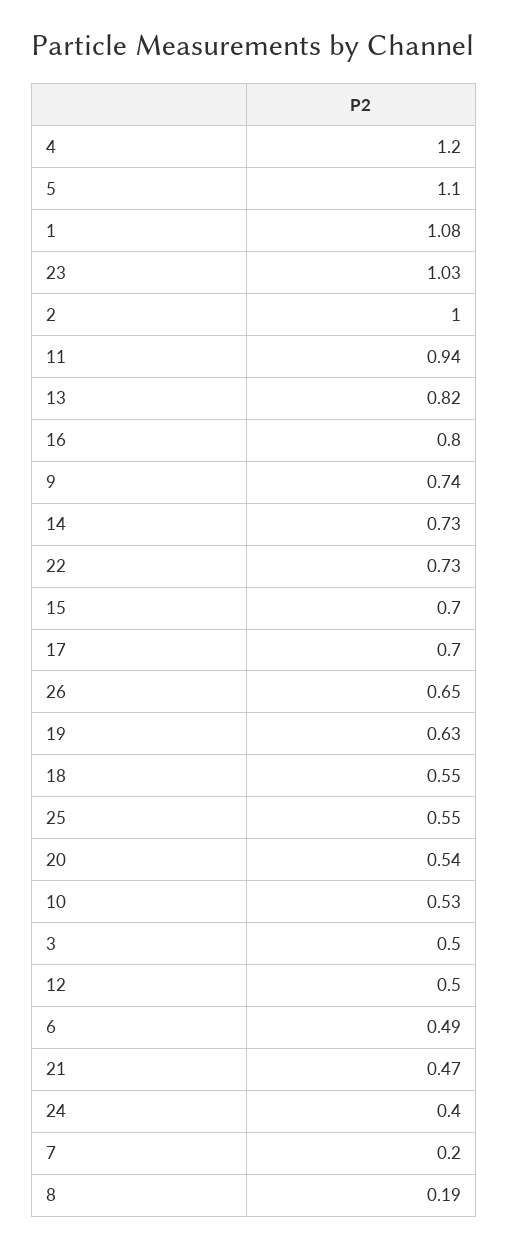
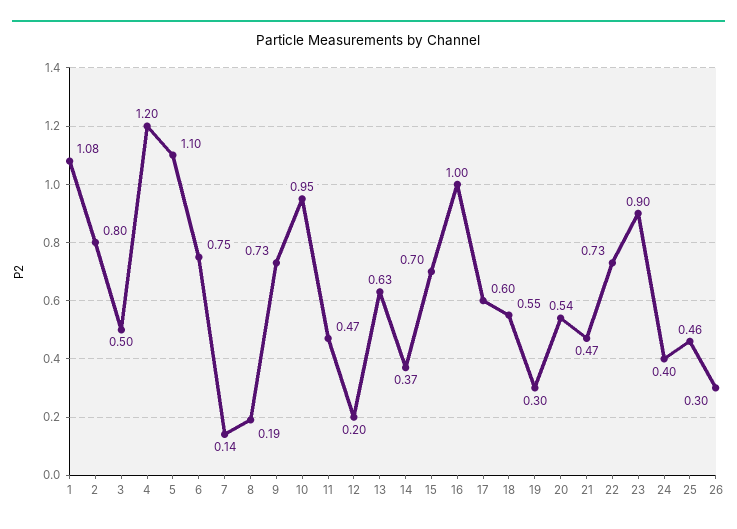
  {
    "4": 1.2,
    "5": 1.1,
    "1": 1.08,
-   "23": 1.03,
+   "23": 0.9,
-   "2": 1,
+   "2": 0.8,
-   "11": 0.94,
+   "11": 0.47,
-   "13": 0.82,
+   "13": 0.63,
-   "16": 0.8,
+   "16": 1,
-   "9": 0.74,
+   "9": 0.73,
-   "14": 0.73,
+   "14": 0.37,
    "22": 0.73,
    "15": 0.7,
-   "17": 0.7,
+   "17": 0.6,
-   "26": 0.65,
+   "26": 0.3,
-   "19": 0.63,
+   "19": 0.3,
    "18": 0.55,
-   "25": 0.55,
+   "25": 0.46,
    "20": 0.54,
-   "10": 0.53,
+   "10": 0.95,
    "3": 0.5,
-   "12": 0.5,
+   "12": 0.2,
-   "6": 0.49,
+   "6": 0.75,
    "21": 0.47,
    "24": 0.4,
-   "7": 0.2,
+   "7": 0.14,
    "8": 0.19
  }

